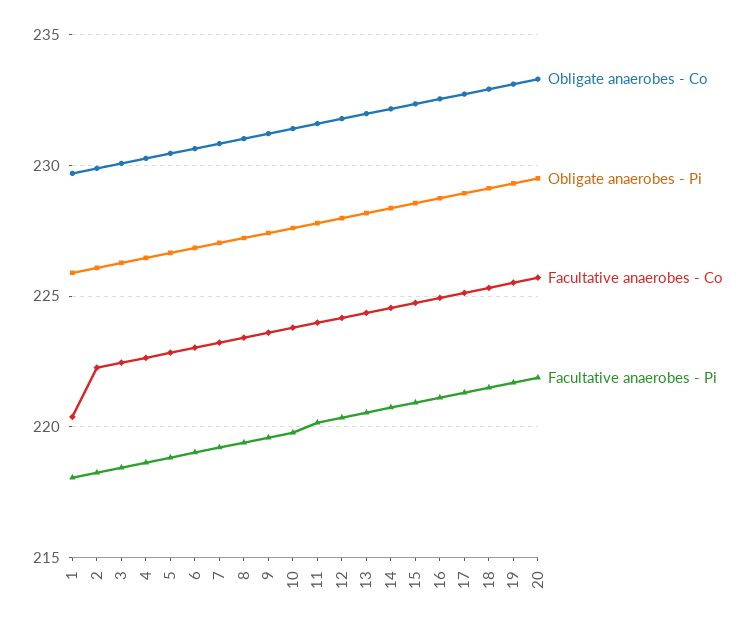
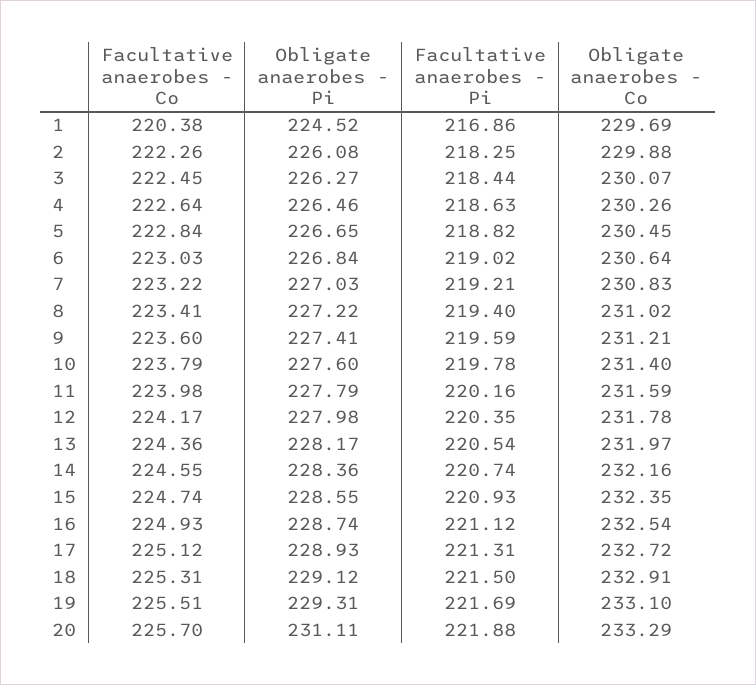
  {
    "Obligate anaerobes - Co": {
      "1": 229.69,
      "2": 229.88,
      "3": 230.07,
      "4": 230.26,
      "5": 230.45,
      "6": 230.64,
      "7": 230.83,
      "8": 231.02,
      "9": 231.21,
      "10": 231.4,
      "11": 231.59,
      "12": 231.78,
      "13": 231.97,
      "14": 232.16,
      "15": 232.35,
      "16": 232.54,
      "17": 232.72,
      "18": 232.91,
      "19": 233.1,
      "20": 233.29
    },
    "Obligate anaerobes - Pi": {
-     "1": 226,
+     "1": 224.52,
      "2": 226.08,
      "3": 226.27,
      "4": 226.46,
      "5": 226.65,
      "6": 226.84,
      "7": 227.03,
      "8": 227.22,
      "9": 227.41,
      "10": 227.6,
      "11": 227.79,
      "12": 227.98,
      "13": 228.17,
      "14": 228.36,
      "15": 228.55,
      "16": 228.74,
      "17": 228.93,
      "18": 229.12,
      "19": 229.31,
-     "20": 229.5
+     "20": 231.11
    },
    "Facultative anaerobes - Co": {
      "1": 220.38,
      "2": 222.26,
      "3": 222.45,
      "4": 222.64,
      "5": 222.84,
      "6": 223.03,
      "7": 223.22,
      "8": 223.41,
      "9": 223.6,
      "10": 223.79,
      "11": 223.98,
      "12": 224.17,
      "13": 224.36,
      "14": 224.55,
      "15": 224.74,
      "16": 224.93,
      "17": 225.12,
      "18": 225.31,
      "19": 225.51,
      "20": 225.7
    },
    "Facultative anaerobes - Pi": {
-     "1": 218,
+     "1": 216.86,
      "2": 218.25,
      "3": 218.44,
      "4": 218.63,
      "5": 218.82,
      "6": 219.02,
      "7": 219.21,
      "8": 219.4,
      "9": 219.59,
      "10": 219.78,
      "11": 220.16,
      "12": 220.35,
      "13": 220.54,
      "14": 220.74,
      "15": 220.93,
      "16": 221.12,
      "17": 221.31,
      "18": 221.5,
      "19": 221.69,
      "20": 221.88
    }
  }

